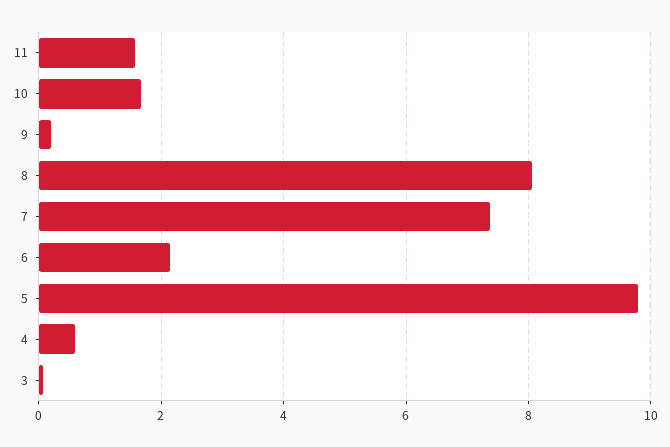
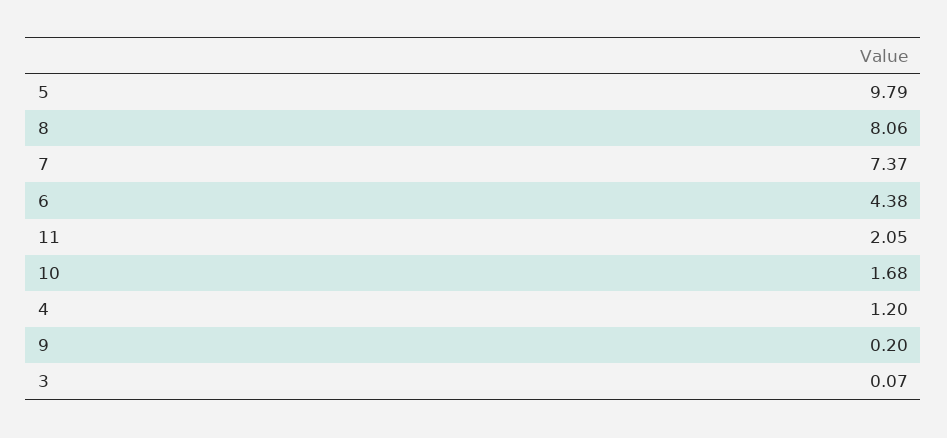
  {
-   "11": 1.6,
+   "11": 2.05,
    "10": 1.68,
    "9": 0.2,
    "8": 8.06,
    "7": 7.37,
-   "6": 2.2,
+   "6": 4.38,
    "5": 9.79,
-   "4": 0.6,
+   "4": 1.2,
    "3": 0.07
  }

